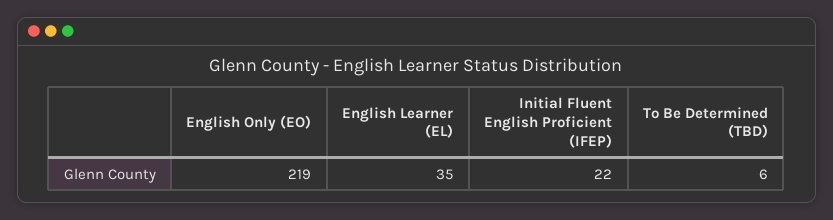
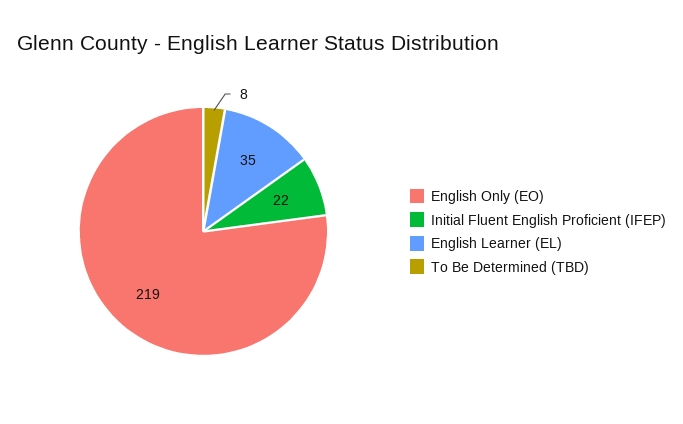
  {
    "English Only (EO)": 219,
    "English Learner (EL)": 35,
    "Initial Fluent English Proficient (IFEP)": 22,
-   "To Be Determined (TBD)": 6
+   "To Be Determined (TBD)": 8
  }

